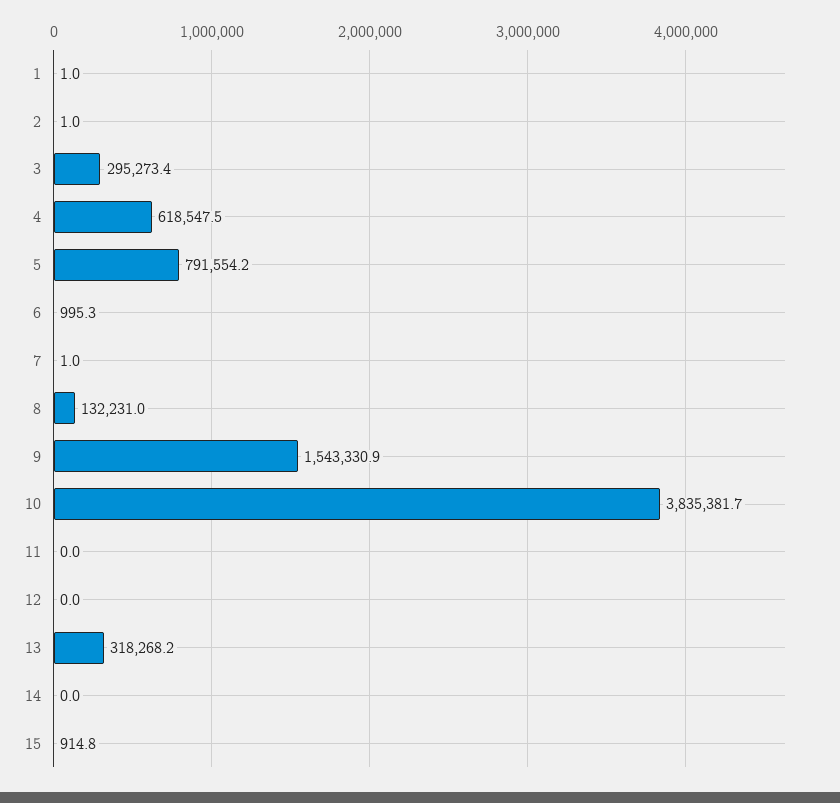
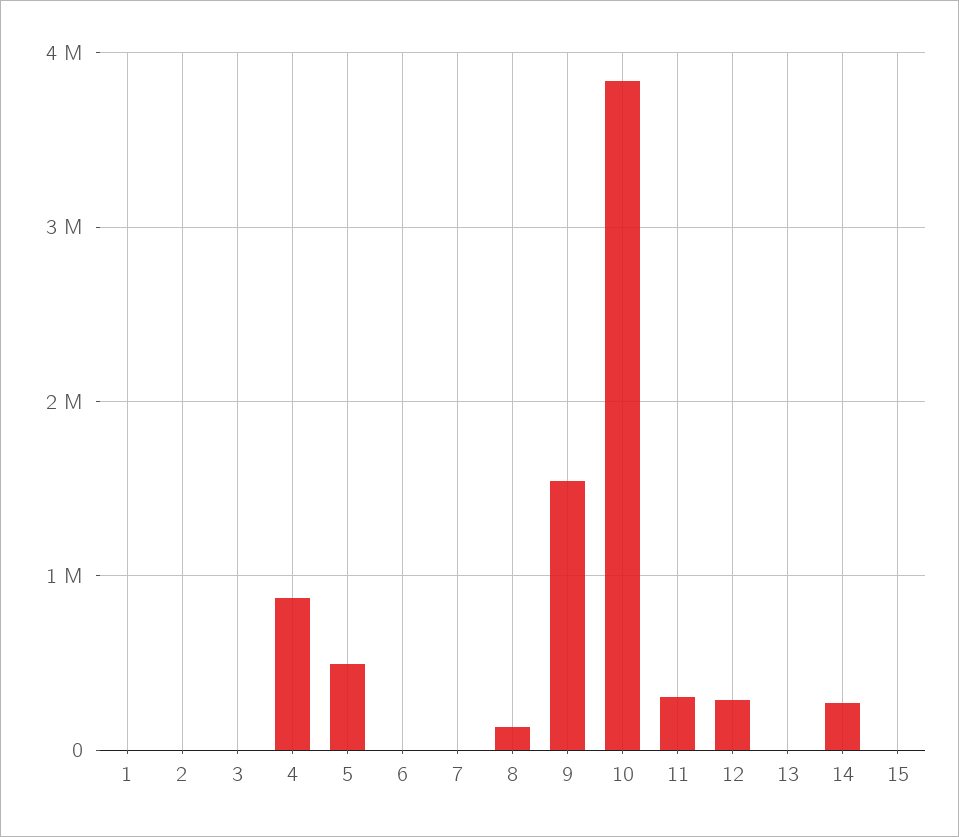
  {
    "1": 1,
    "2": 1,
-   "3": 295273.4,
+   "3": 0,
-   "4": 618547.5,
+   "4": 900000,
-   "5": 791554.2,
+   "5": 500000,
    "6": 995.3,
    "7": 1,
    "8": 132231,
    "9": 1543330.9,
    "10": 3835381.7,
-   "11": 0,
+   "11": 300000,
-   "12": 0,
+   "12": 300000,
-   "13": 318268.2,
+   "13": 0,
-   "14": 0,
+   "14": 300000,
    "15": 914.8
  }

